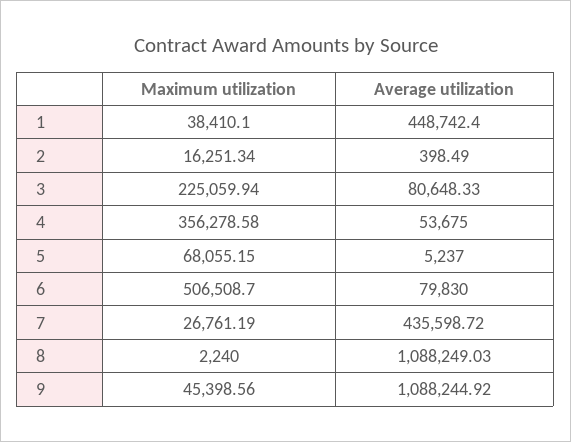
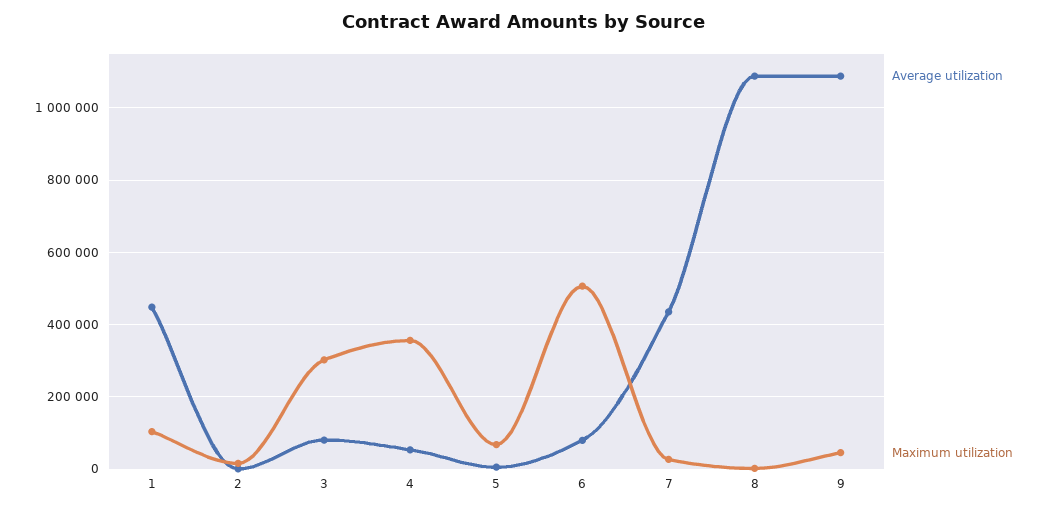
  {
    "Maximum utilization": {
-     "1": 38410.1,
+     "1": 100000,
      "2": 16251.34,
-     "3": 225059.94,
+     "3": 300000,
      "4": 356278.58,
      "5": 68055.15,
      "6": 506508.7,
      "7": 26761.19,
      "8": 2240,
      "9": 45398.56
    },
    "Average utilization": {
      "1": 448742.4,
      "2": 398.49,
      "3": 80648.33,
      "4": 53675,
      "5": 5237,
      "6": 79830,
      "7": 435598.72,
      "8": 1088249.03,
      "9": 1088244.92
    }
  }

